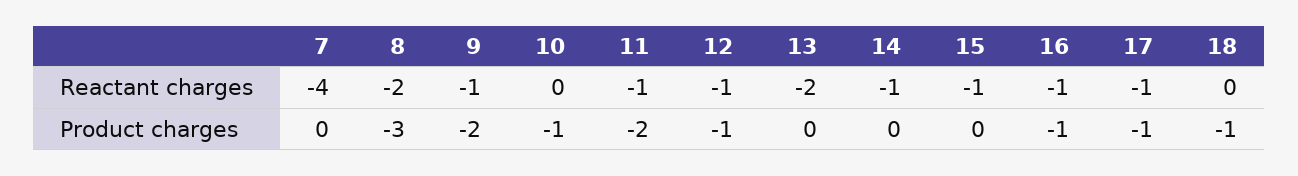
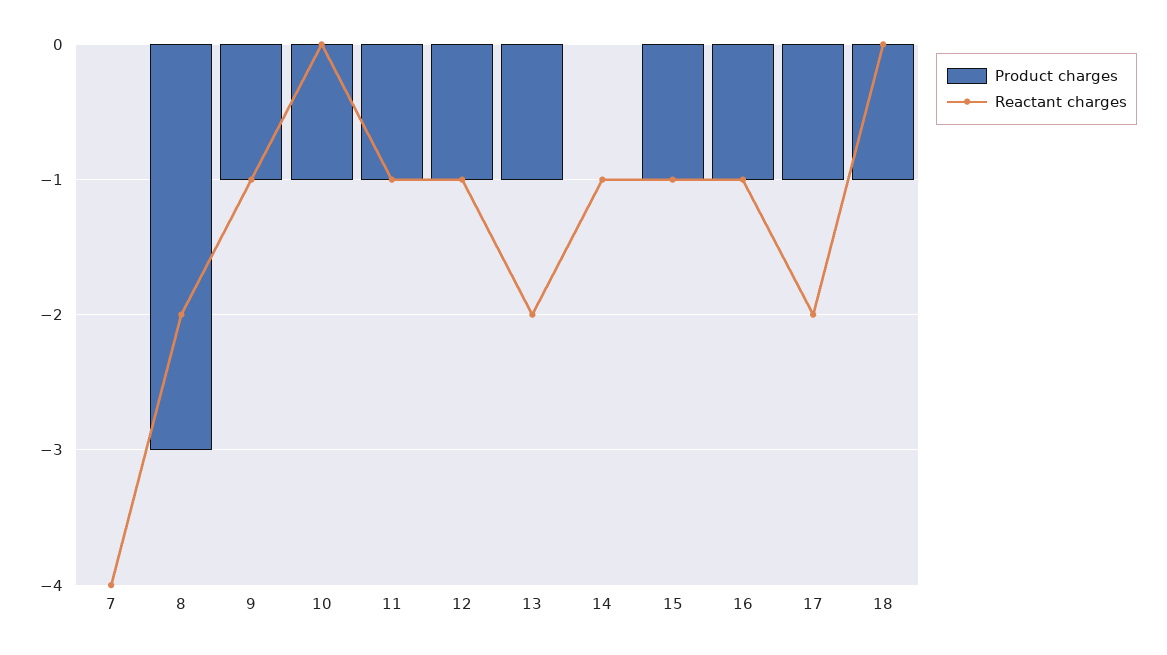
  {
    "Reactant charges": {
      "7": -4,
      "8": -2,
      "9": -1,
      "10": 0,
      "11": -1,
      "12": -1,
      "13": -2,
      "14": -1,
      "15": -1,
      "16": -1,
-     "17": -1,
+     "17": -2,
      "18": 0
    },
    "Product charges": {
      "7": 0,
      "8": -3,
-     "9": -2,
+     "9": -1,
      "10": -1,
-     "11": -2,
+     "11": -1,
      "12": -1,
-     "13": 0,
+     "13": -1,
      "14": 0,
-     "15": 0,
+     "15": -1,
      "16": -1,
      "17": -1,
      "18": -1
    }
  }

